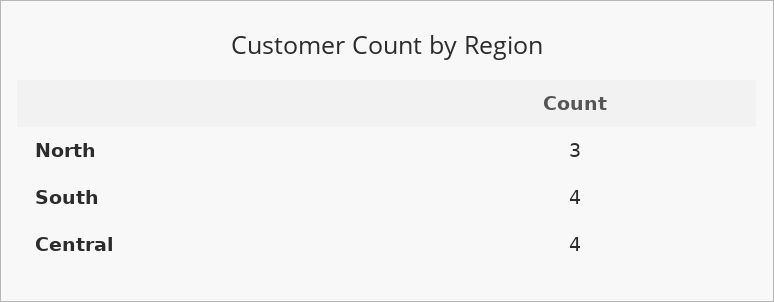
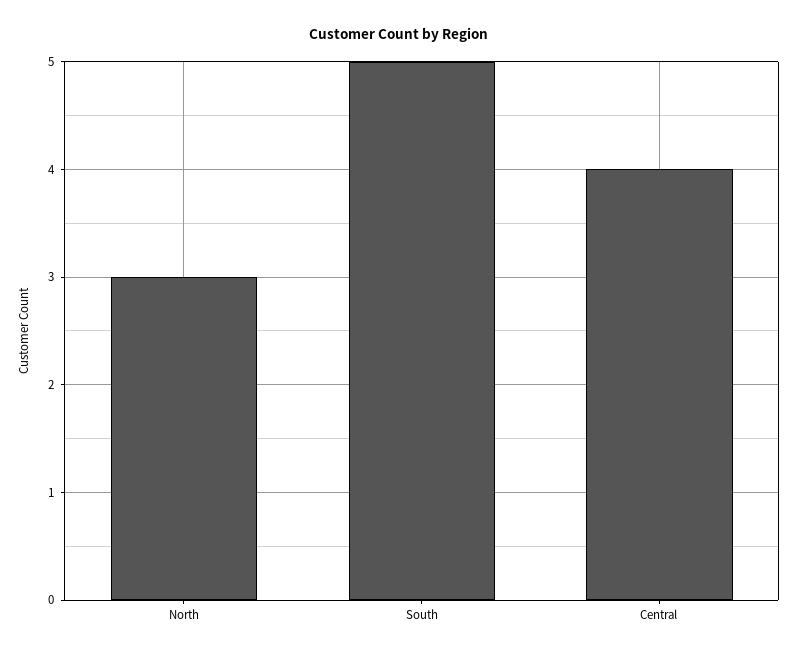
  {
    "North": 3,
-   "South": 4,
+   "South": 5,
    "Central": 4
  }

